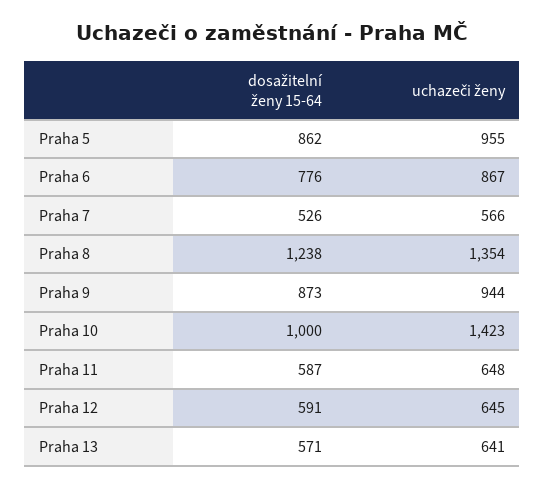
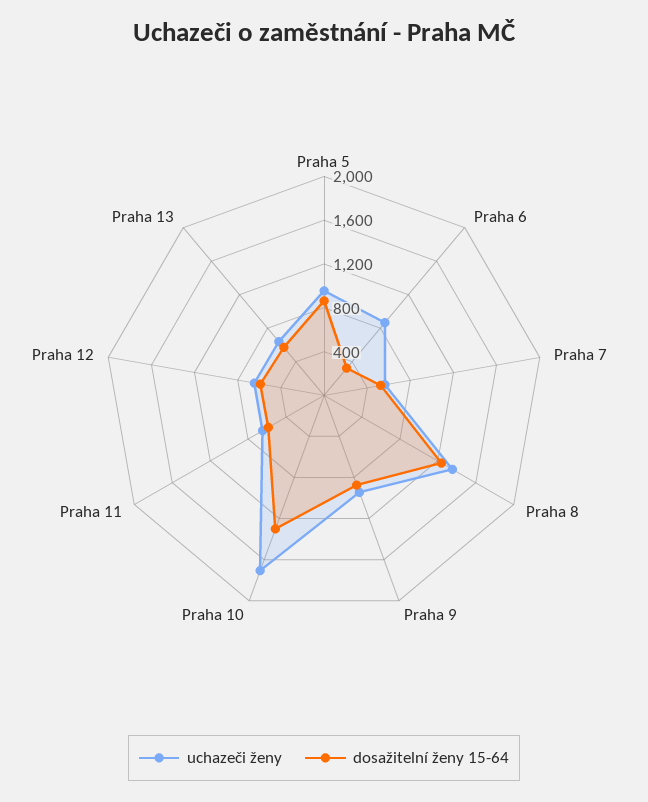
  {
    "dosažitelní ženy 15-64": {
      "Praha 5": 862,
-     "Praha 6": 776,
+     "Praha 6": 300,
      "Praha 7": 526,
      "Praha 8": 1238,
      "Praha 9": 873,
-     "Praha 10": 1000,
+     "Praha 10": 1300,
      "Praha 11": 587,
      "Praha 12": 591,
      "Praha 13": 571
    },
    "uchazeči ženy": {
      "Praha 5": 955,
      "Praha 6": 867,
      "Praha 7": 566,
      "Praha 8": 1354,
      "Praha 9": 944,
-     "Praha 10": 1423,
+     "Praha 10": 1700,
      "Praha 11": 648,
      "Praha 12": 645,
      "Praha 13": 641
    }
  }

